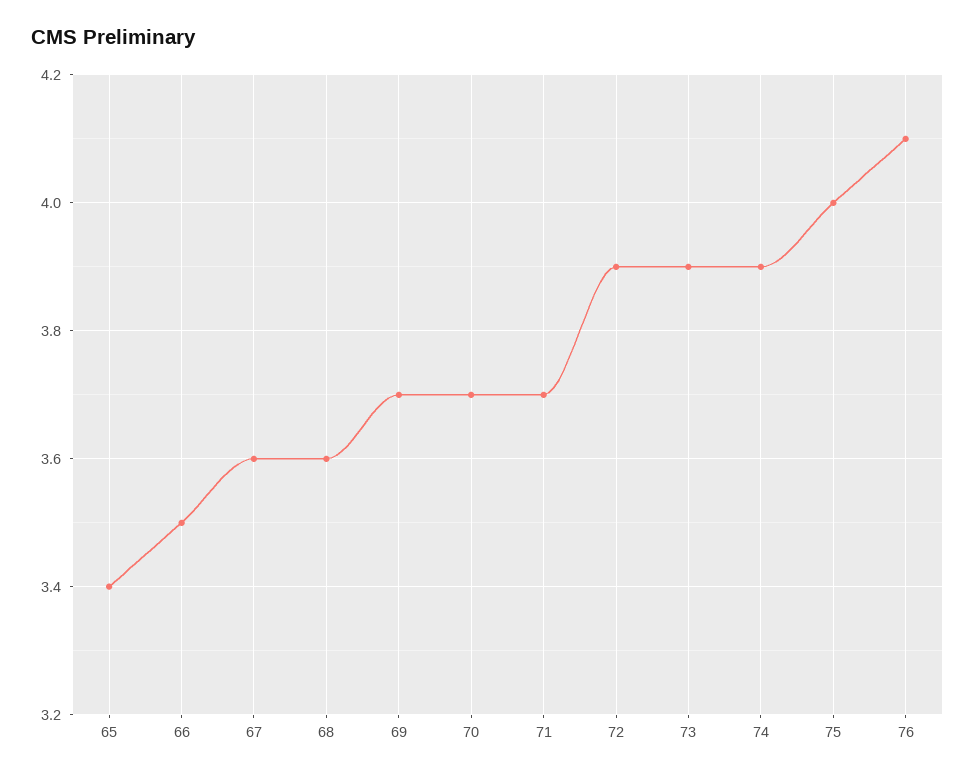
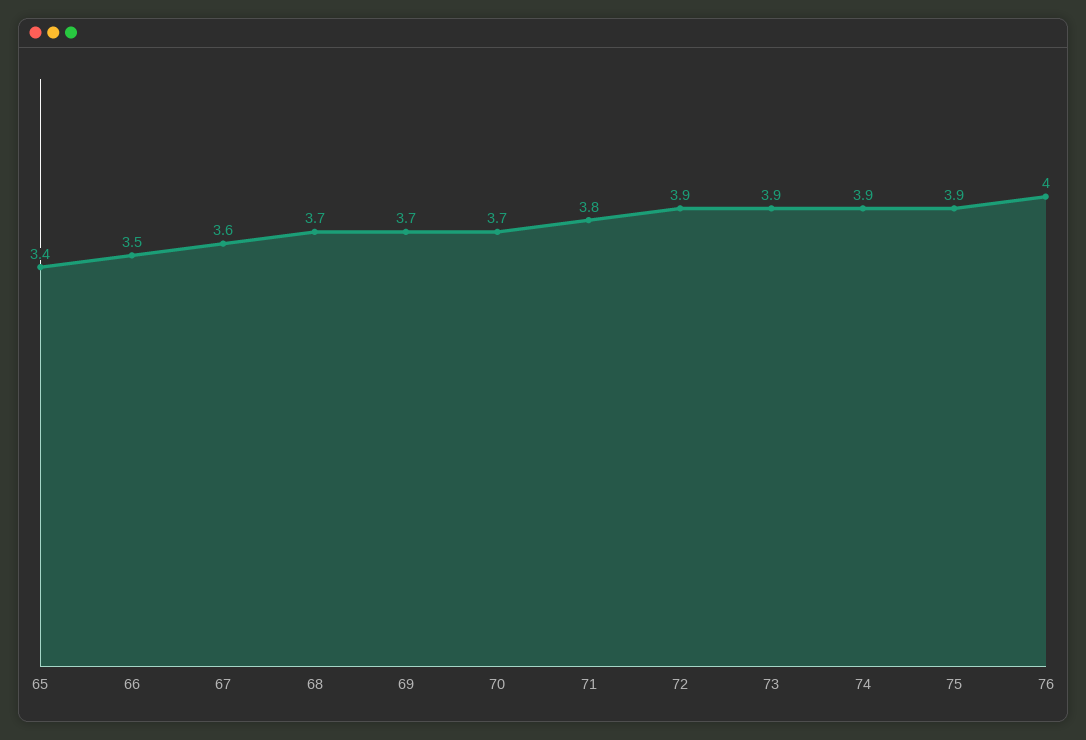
  {
    "65": 3.4,
    "66": 3.5,
    "67": 3.6,
-   "68": 3.6,
+   "68": 3.7,
    "69": 3.7,
    "70": 3.7,
-   "71": 3.7,
+   "71": 3.8,
    "72": 3.9,
    "73": 3.9,
    "74": 3.9,
-   "75": 4,
+   "75": 3.9,
-   "76": 4.1
+   "76": 4
  }

